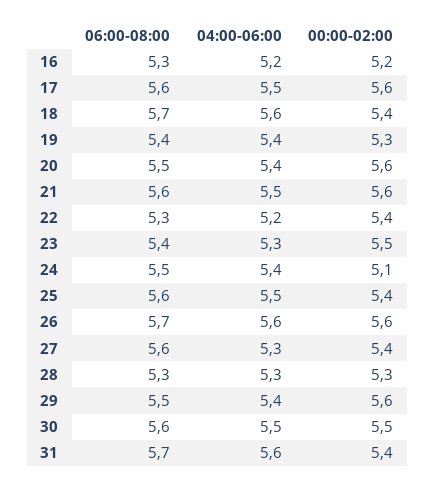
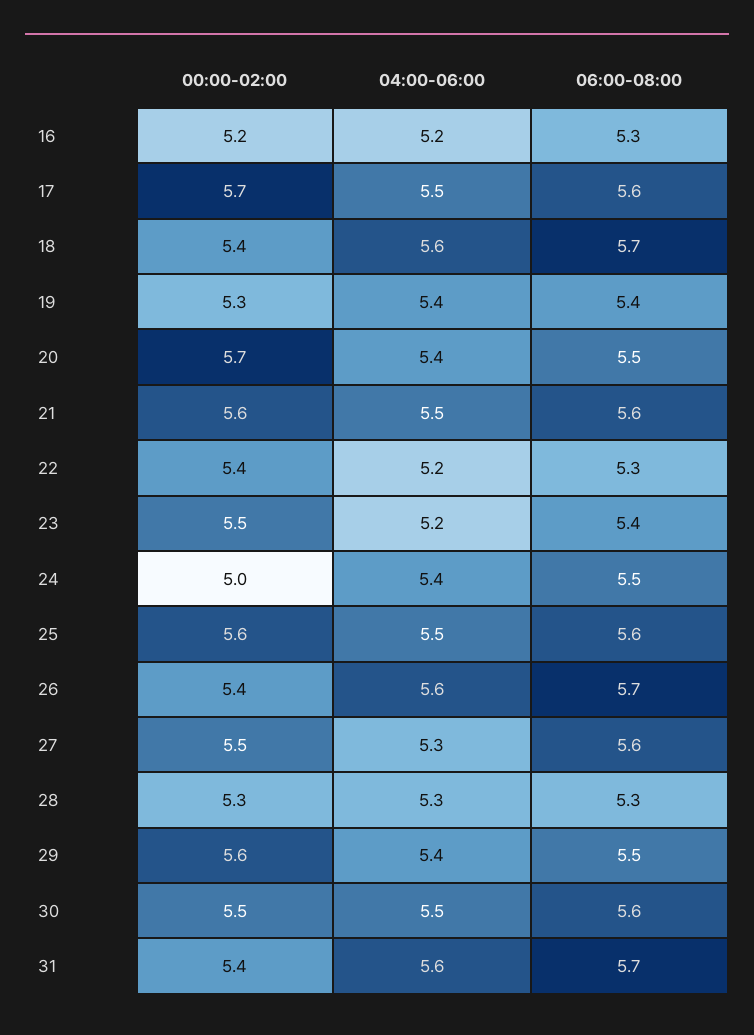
  {
    "06:00-08:00": {
      "16": 5.3,
      "17": 5.6,
      "18": 5.7,
      "19": 5.4,
      "20": 5.5,
      "21": 5.6,
      "22": 5.3,
      "23": 5.4,
      "24": 5.5,
      "25": 5.6,
      "26": 5.7,
      "27": 5.6,
      "28": 5.3,
      "29": 5.5,
      "30": 5.6,
      "31": 5.7
    },
    "04:00-06:00": {
      "16": 5.2,
      "17": 5.5,
      "18": 5.6,
      "19": 5.4,
      "20": 5.4,
      "21": 5.5,
      "22": 5.2,
-     "23": 5.3,
+     "23": 5.2,
      "24": 5.4,
      "25": 5.5,
      "26": 5.6,
      "27": 5.3,
      "28": 5.3,
      "29": 5.4,
      "30": 5.5,
      "31": 5.6
    },
    "00:00-02:00": {
      "16": 5.2,
-     "17": 5.6,
+     "17": 5.7,
      "18": 5.4,
      "19": 5.3,
-     "20": 5.6,
+     "20": 5.7,
      "21": 5.6,
      "22": 5.4,
      "23": 5.5,
-     "24": 5.1,
+     "24": 5,
-     "25": 5.4,
+     "25": 5.6,
-     "26": 5.6,
+     "26": 5.4,
-     "27": 5.4,
+     "27": 5.5,
      "28": 5.3,
      "29": 5.6,
      "30": 5.5,
      "31": 5.4
    }
  }

